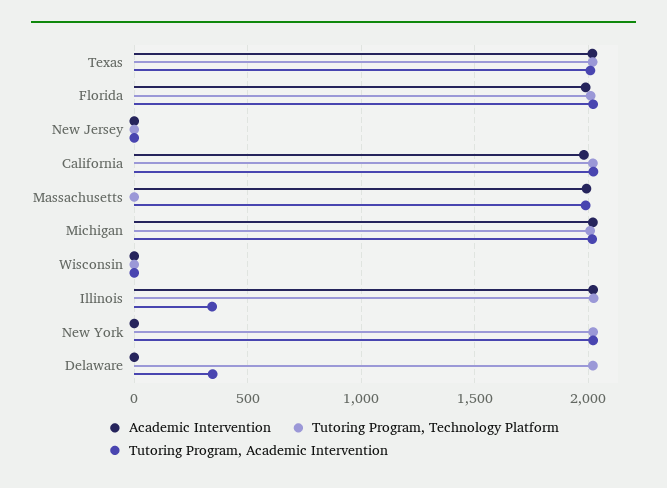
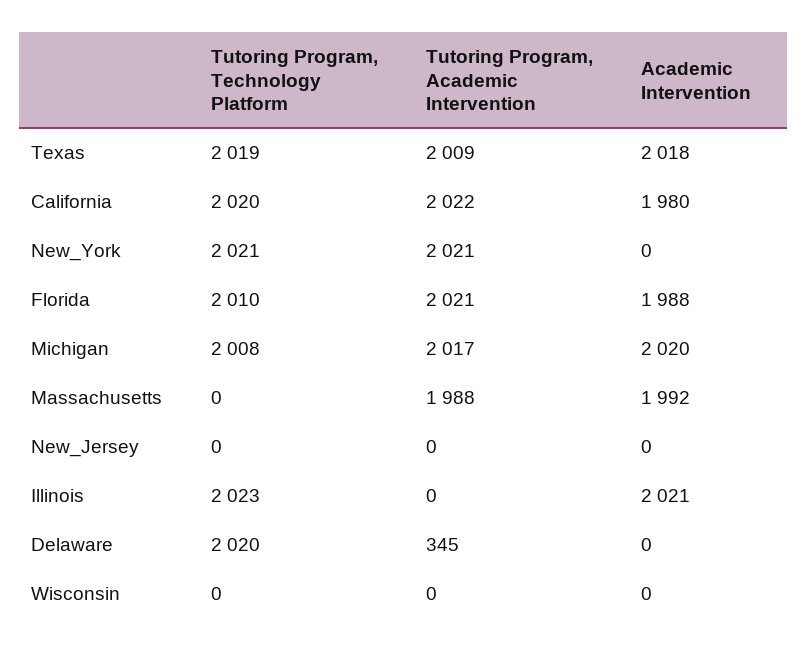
  {
    "Academic Intervention": {
      "Texas": 2018,
      "Florida": 1988,
      "New Jersey": 0,
      "California": 1980,
      "Massachusetts": 1992,
      "Michigan": 2020,
      "Wisconsin": 0,
      "Illinois": 2021,
      "New York": 0,
      "Delaware": 0
    },
    "Tutoring Program, Technology Platform": {
      "Texas": 2019,
      "Florida": 2010,
      "New Jersey": 0,
      "California": 2020,
      "Massachusetts": 0,
      "Michigan": 2008,
      "Wisconsin": 0,
      "Illinois": 2023,
      "New York": 2021,
      "Delaware": 2020
    },
    "Tutoring Program, Academic Intervention": {
      "Texas": 2009,
      "Florida": 2021,
      "New Jersey": 0,
      "California": 2022,
      "Massachusetts": 1988,
      "Michigan": 2017,
      "Wisconsin": 0,
-     "Illinois": 350,
+     "Illinois": 0,
      "New York": 2021,
      "Delaware": 345
    }
  }

